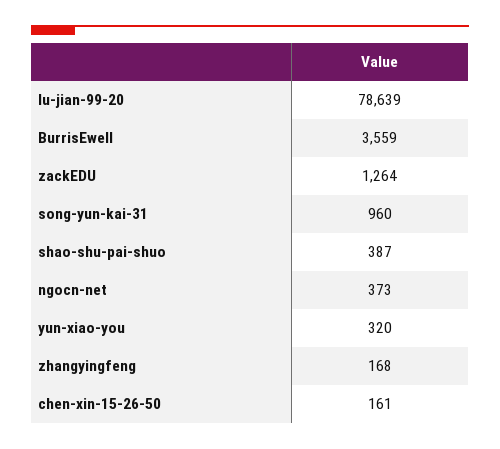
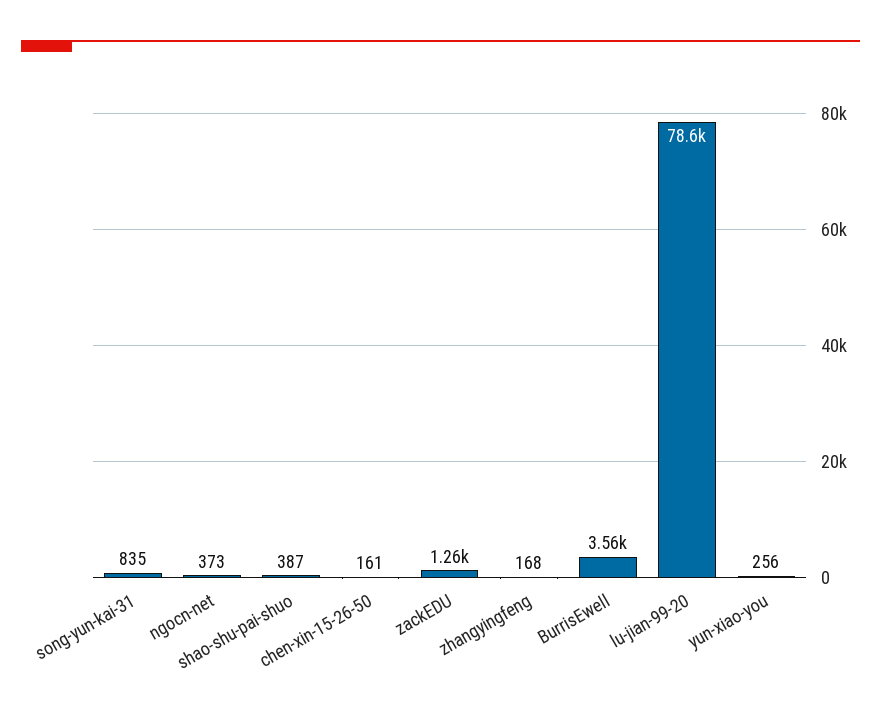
  {
    "lu-jian-99-20": 78639,
    "BurrisEwell": 3559,
    "zackEDU": 1264,
-   "song-yun-kai-31": 960,
+   "song-yun-kai-31": 835,
    "shao-shu-pai-shuo": 387,
    "ngocn-net": 373,
-   "yun-xiao-you": 320,
+   "yun-xiao-you": 256,
    "zhangyingfeng": 168,
    "chen-xin-15-26-50": 161
  }

